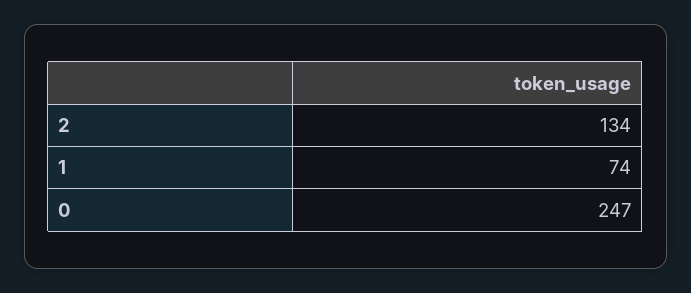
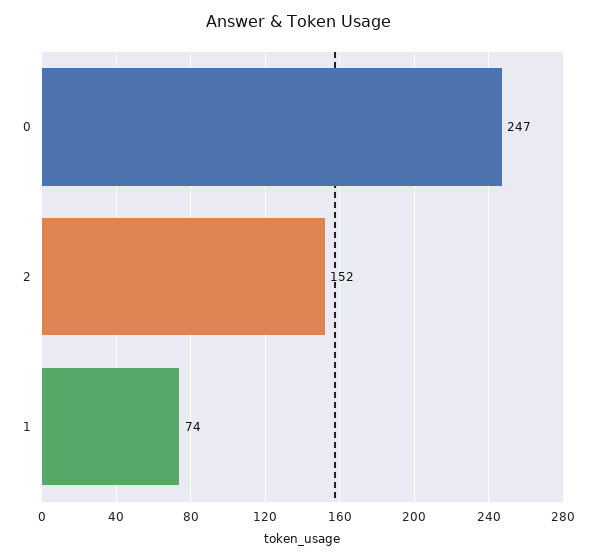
  {
-   "2": 134,
+   "2": 152,
    "1": 74,
    "0": 247
  }

